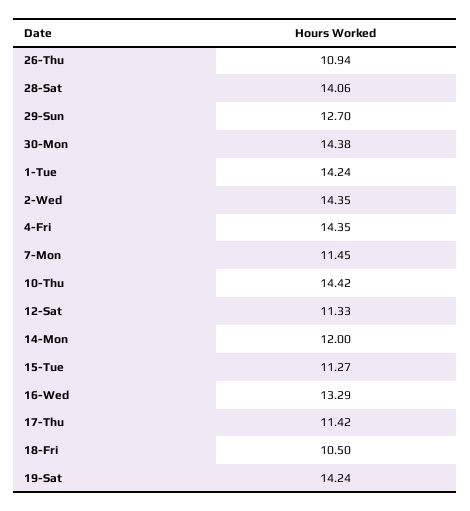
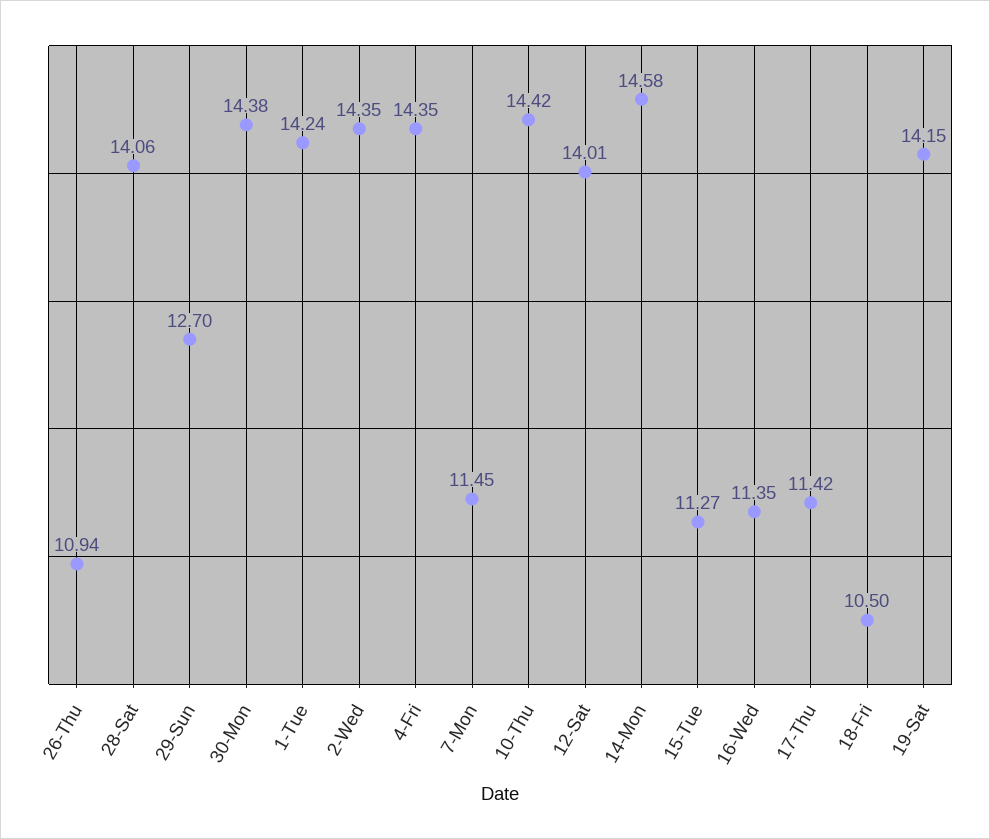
  {
    "26-Thu": 10.94,
    "28-Sat": 14.06,
    "29-Sun": 12.7,
    "30-Mon": 14.38,
    "1-Tue": 14.24,
    "2-Wed": 14.35,
    "4-Fri": 14.35,
    "7-Mon": 11.45,
    "10-Thu": 14.42,
-   "12-Sat": 11.33,
+   "12-Sat": 14.01,
-   "14-Mon": 12,
+   "14-Mon": 14.58,
    "15-Tue": 11.27,
-   "16-Wed": 13.29,
+   "16-Wed": 11.35,
    "17-Thu": 11.42,
    "18-Fri": 10.5,
-   "19-Sat": 14.24
+   "19-Sat": 14.15
  }

